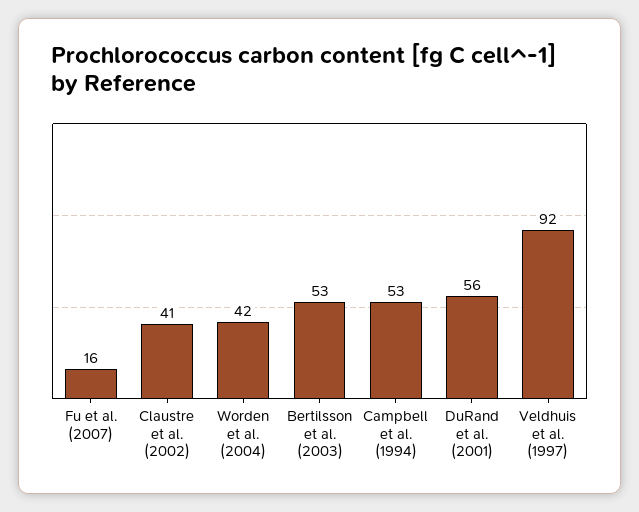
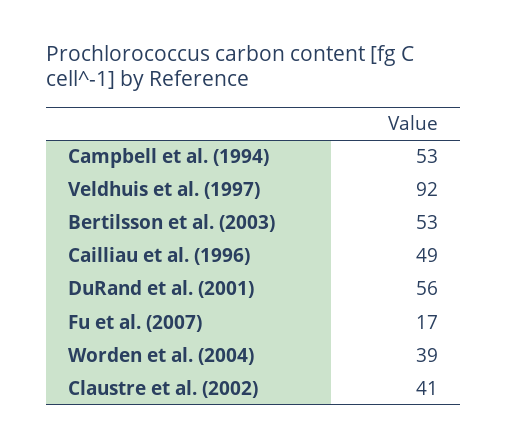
  {
-   "Fu et al. (2007)": 16,
+   "Fu et al. (2007)": 17,
    "Claustre et al. (2002)": 41,
-   "Worden et al. (2004)": 42,
+   "Worden et al. (2004)": 39,
    "Bertilsson et al. (2003)": 53,
    "Campbell et al. (1994)": 53,
    "DuRand et al. (2001)": 56,
-   "Veldhuis et al. (1997)": 92
+   "Veldhuis et al. (1997)": 92,
+   "Cailliau et al. (1996)": 49
  }

